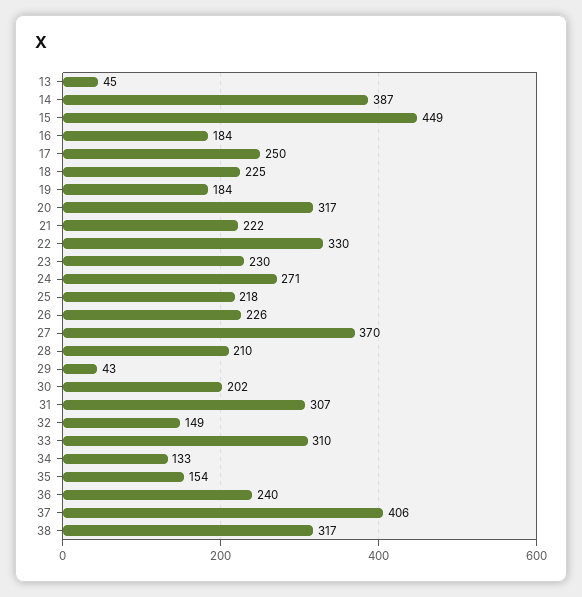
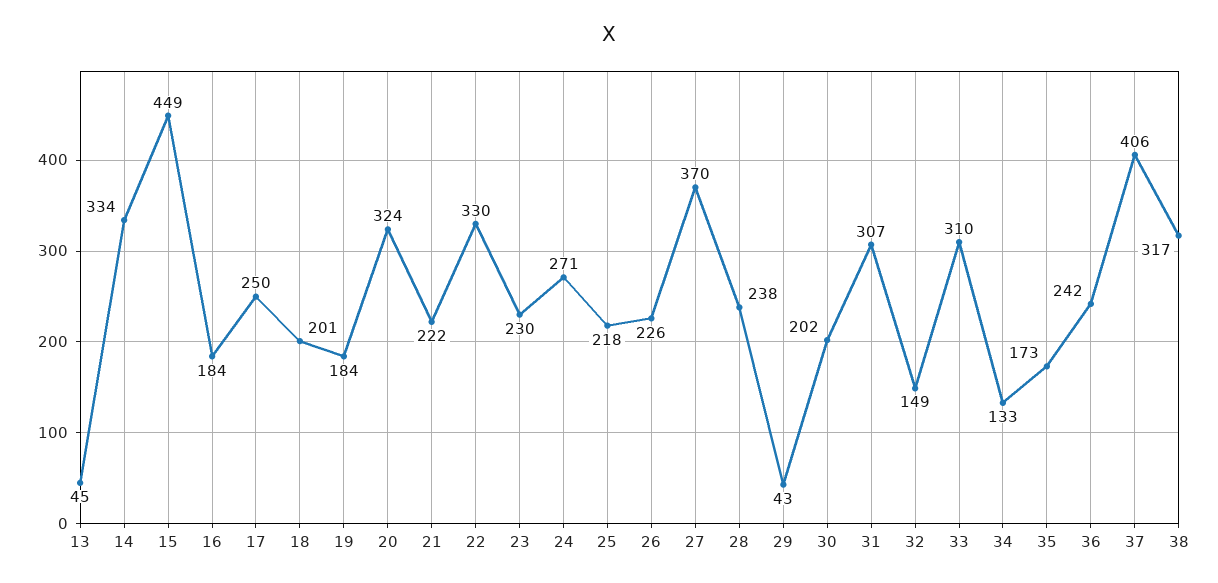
  {
    "13": 45,
-   "14": 387,
+   "14": 334,
    "15": 449,
    "16": 184,
    "17": 250,
-   "18": 225,
+   "18": 201,
    "19": 184,
-   "20": 317,
+   "20": 324,
    "21": 222,
    "22": 330,
    "23": 230,
    "24": 271,
    "25": 218,
    "26": 226,
    "27": 370,
-   "28": 210,
+   "28": 238,
    "29": 43,
    "30": 202,
    "31": 307,
    "32": 149,
    "33": 310,
    "34": 133,
-   "35": 154,
+   "35": 173,
-   "36": 240,
+   "36": 242,
    "37": 406,
    "38": 317
  }

